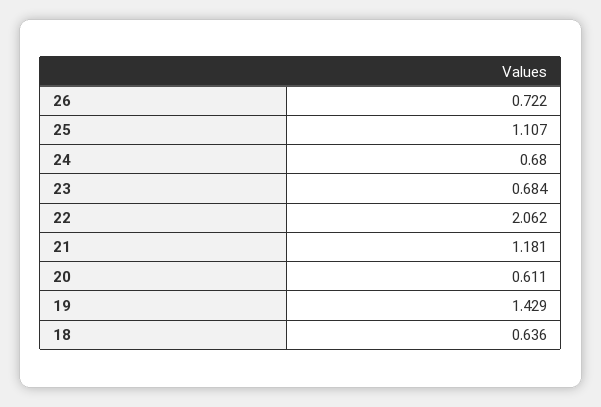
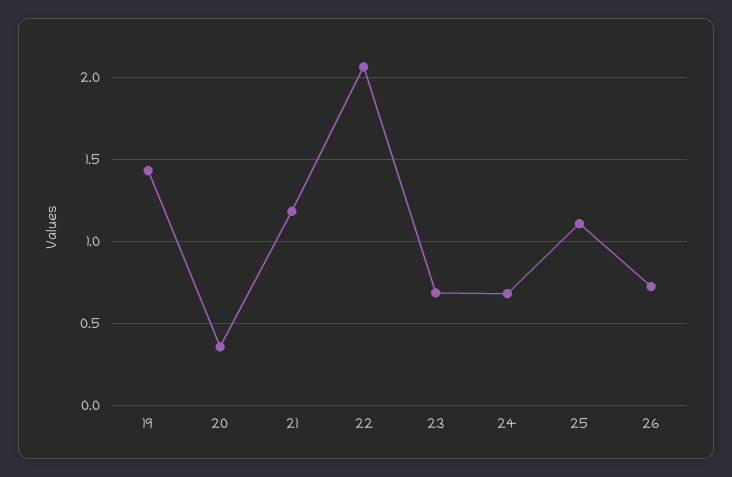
  {
    "26": 0.722,
    "25": 1.107,
    "24": 0.68,
    "23": 0.684,
    "22": 2.062,
    "21": 1.181,
-   "20": 0.611,
+   "20": 0.35,
-   "19": 1.429,
+   "19": 1.429
-   "18": 0.636
  }

